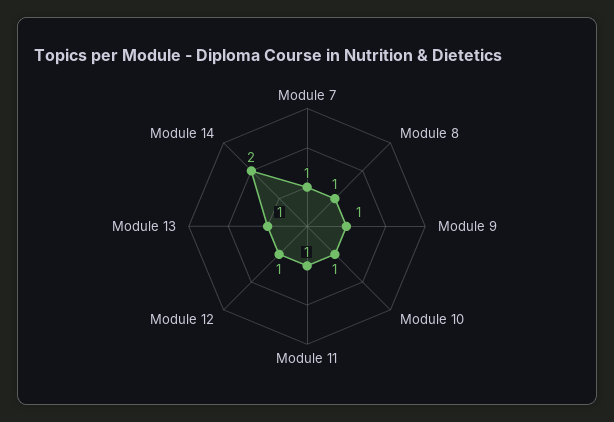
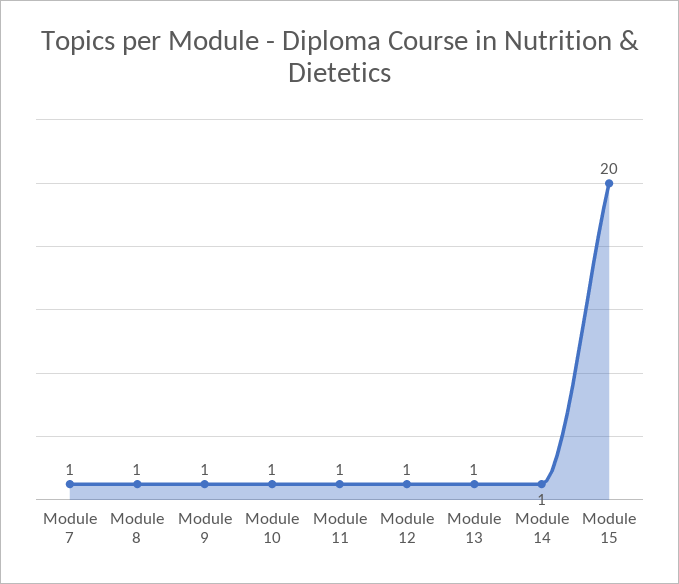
  {
    "Module 7": 1,
    "Module 8": 1,
    "Module 9": 1,
    "Module 10": 1,
    "Module 11": 1,
    "Module 12": 1,
    "Module 13": 1,
-   "Module 14": 2
+   "Module 14": 1,
+   "Module 15": 20
  }

